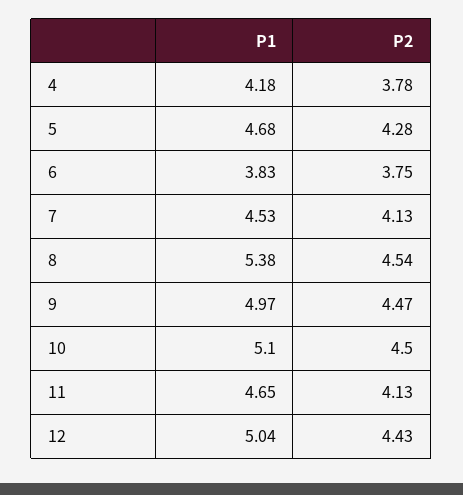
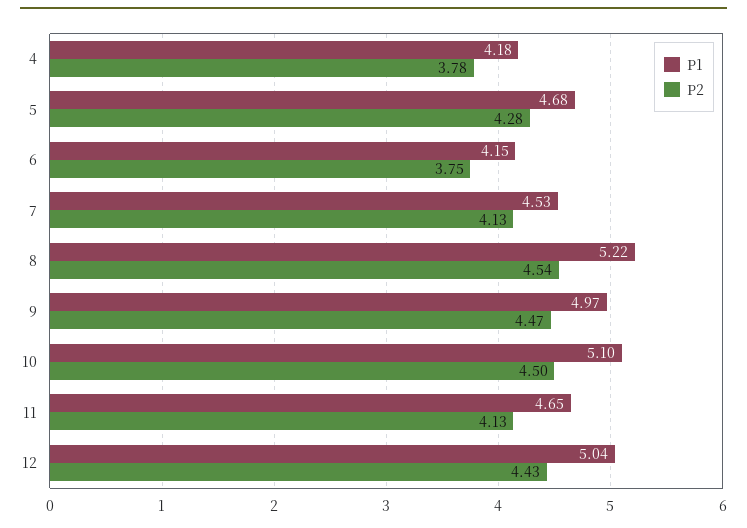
  {
    "P1": {
      "4": 4.18,
      "5": 4.68,
-     "6": 3.83,
+     "6": 4.15,
      "7": 4.53,
-     "8": 5.38,
+     "8": 5.22,
      "9": 4.97,
      "10": 5.1,
      "11": 4.65,
      "12": 5.04
    },
    "P2": {
      "4": 3.78,
      "5": 4.28,
      "6": 3.75,
      "7": 4.13,
      "8": 4.54,
      "9": 4.47,
      "10": 4.5,
      "11": 4.13,
      "12": 4.43
    }
  }

